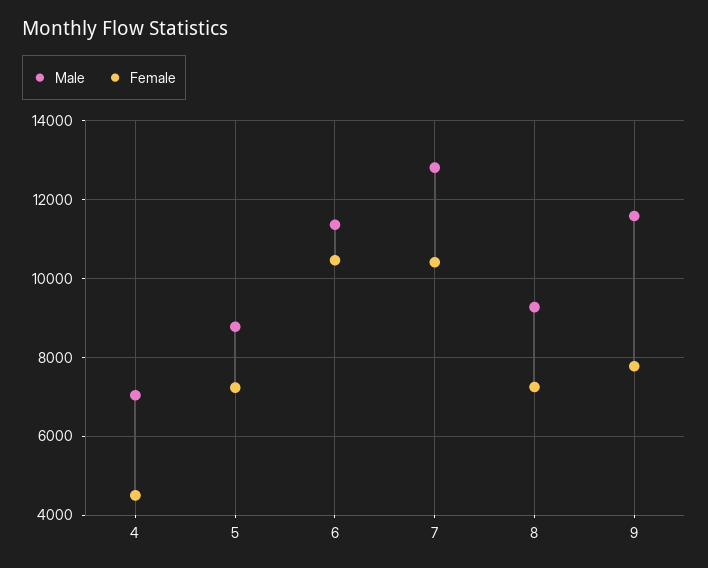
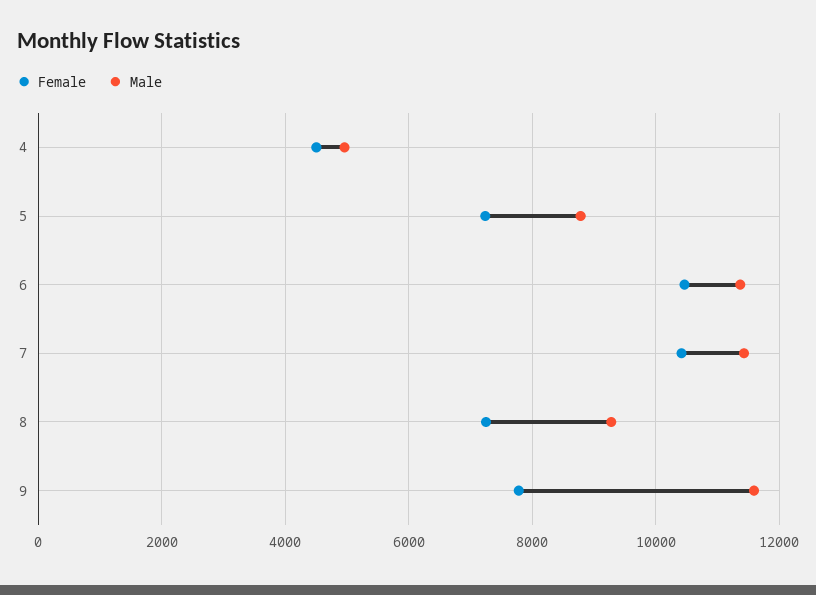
  {
    "Male": {
-     "4": 7000,
+     "4": 5000,
      "5": 8800,
      "6": 11400,
-     "7": 12800,
+     "7": 11400,
      "8": 9200,
      "9": 11600
    },
    "Female": {
      "4": 4600,
      "5": 7200,
      "6": 10400,
      "7": 10400,
      "8": 7200,
      "9": 7800
    }
  }

